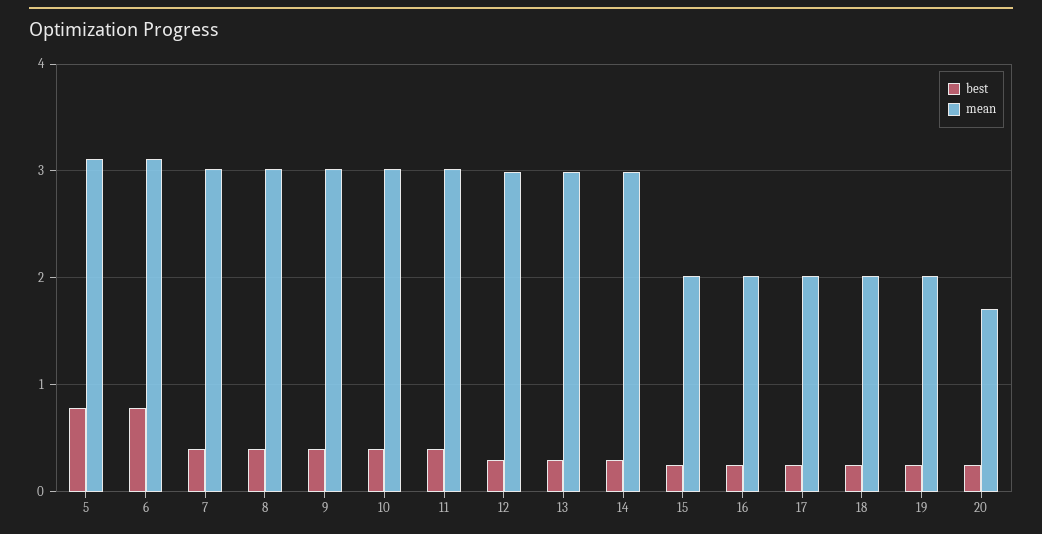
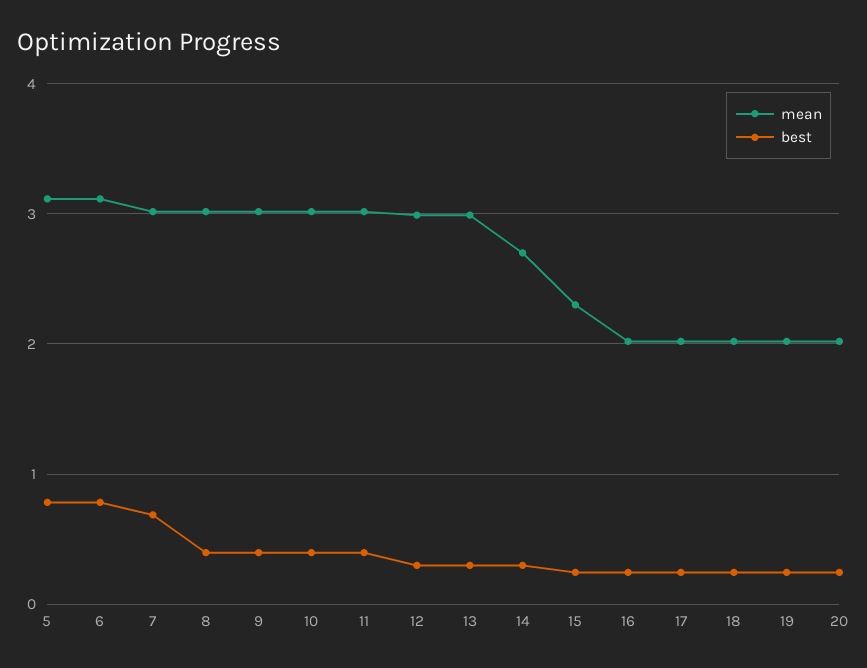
  {
    "best": {
      "5": 0.8,
      "6": 0.8,
-     "7": 0.4,
+     "7": 0.7,
      "8": 0.4,
      "9": 0.4,
      "10": 0.4,
      "11": 0.4,
      "12": 0.3,
      "13": 0.3,
      "14": 0.3,
      "15": 0.2,
      "16": 0.2,
      "17": 0.2,
      "18": 0.2,
      "19": 0.2,
      "20": 0.2
    },
    "mean": {
      "5": 3.1,
      "6": 3.1,
      "7": 3,
      "8": 3,
      "9": 3,
      "10": 3,
      "11": 3,
      "12": 3,
      "13": 3,
-     "14": 3,
+     "14": 2.7,
-     "15": 2,
+     "15": 2.3,
      "16": 2,
      "17": 2,
      "18": 2,
      "19": 2,
-     "20": 1.7
+     "20": 2
    }
  }

